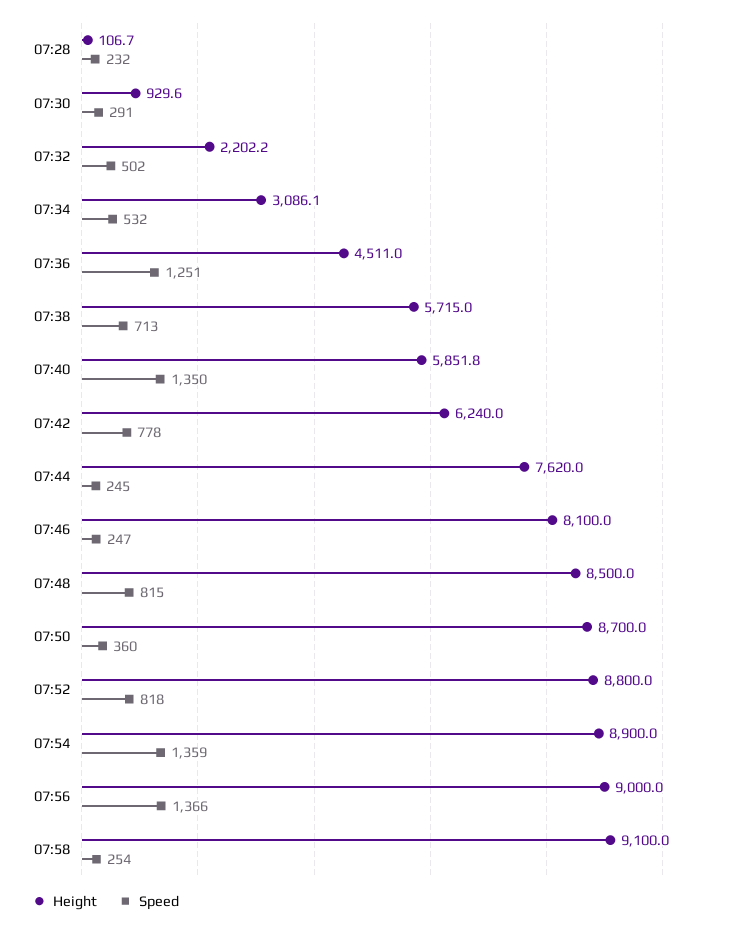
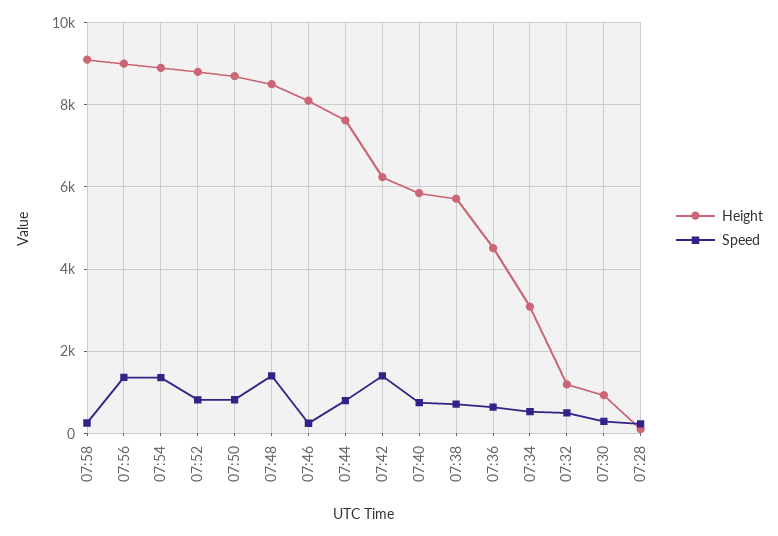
  {
    "Height": {
      "07:28": 106.7,
      "07:30": 929.6,
-     "07:32": 2202.2,
+     "07:32": 1200,
      "07:34": 3086.1,
      "07:36": 4511,
      "07:38": 5715,
      "07:40": 5851.8,
      "07:42": 6240,
      "07:44": 7620,
      "07:46": 8100,
      "07:48": 8500,
      "07:50": 8700,
      "07:52": 8800,
      "07:54": 8900,
      "07:56": 9000,
      "07:58": 9100
    },
    "Speed": {
      "07:28": 232,
      "07:30": 291,
      "07:32": 502,
      "07:34": 532,
-     "07:36": 1251,
+     "07:36": 600,
      "07:38": 713,
-     "07:40": 1350,
+     "07:40": 800,
-     "07:42": 778,
+     "07:42": 1400,
-     "07:44": 245,
+     "07:44": 800,
      "07:46": 247,
-     "07:48": 815,
+     "07:48": 1400,
-     "07:50": 360,
+     "07:50": 800,
      "07:52": 818,
      "07:54": 1359,
      "07:56": 1366,
      "07:58": 254
    }
  }

